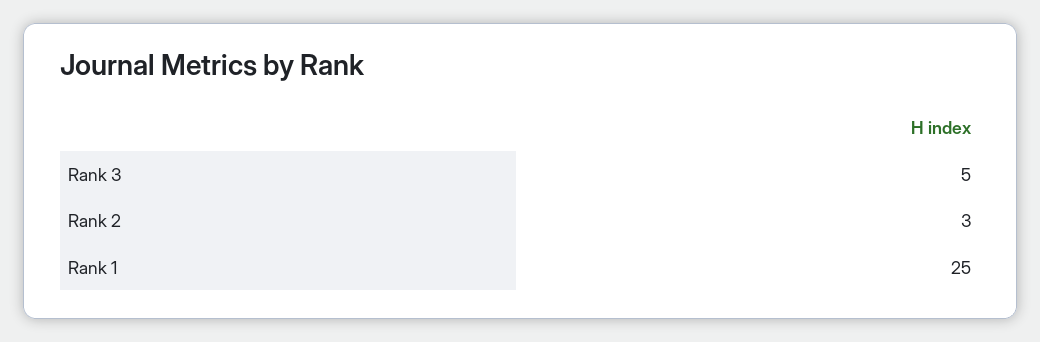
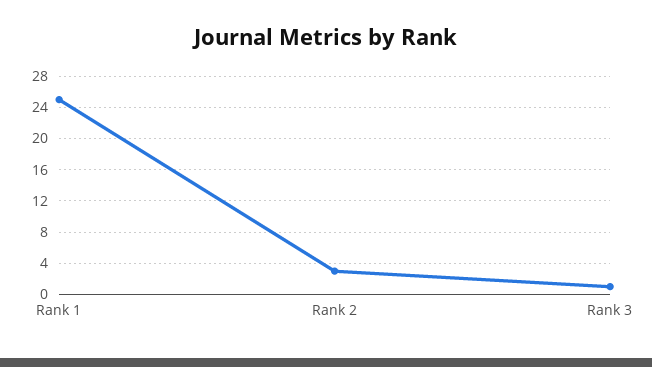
  {
-   "Rank 3": 5,
+   "Rank 3": 1,
    "Rank 2": 3,
    "Rank 1": 25
  }

